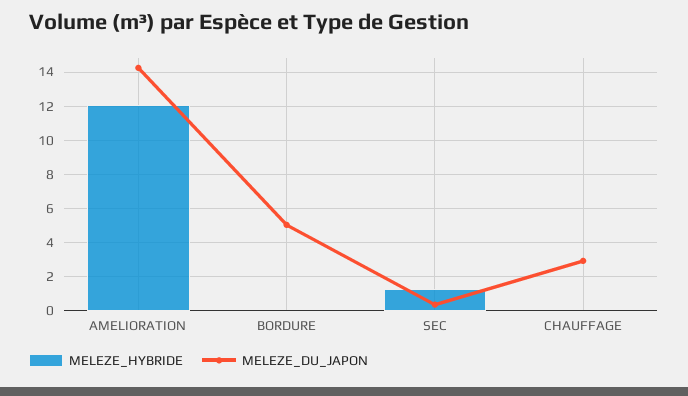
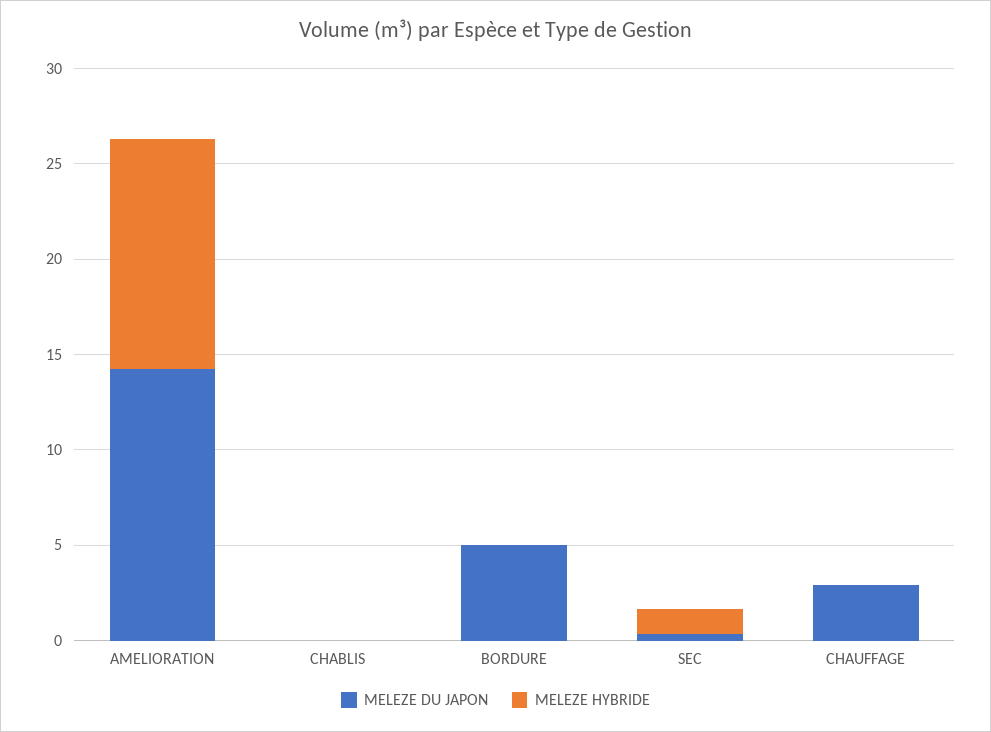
  {
    "MELEZE_HYBRIDE": {
      "AMELIORATION": 12,
      "BORDURE": 0,
      "SEC": 1.5,
-     "CHAUFFAGE": 0
+     "CHAUFFAGE": 0,
+     "CHABLIS": 0
    },
    "MELEZE_DU_JAPON": {
      "AMELIORATION": 14.5,
      "BORDURE": 5,
      "SEC": 0.5,
-     "CHAUFFAGE": 3
+     "CHAUFFAGE": 3,
+     "CHABLIS": 0
    }
  }

